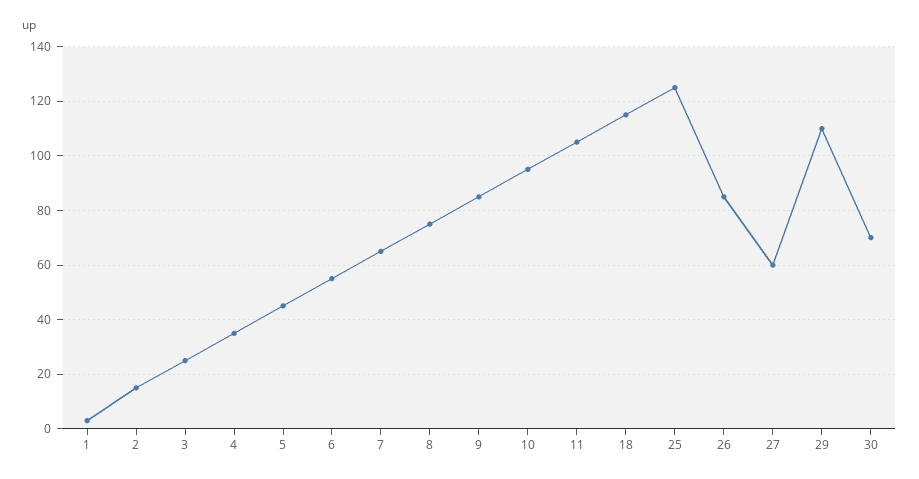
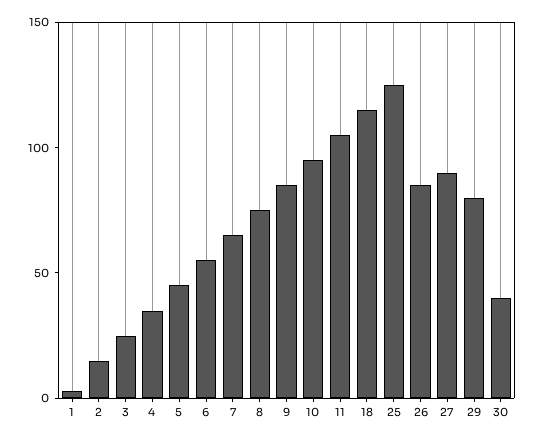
  {
    "1": 5,
    "2": 15,
    "3": 25,
    "4": 35,
    "5": 45,
    "6": 55,
    "7": 65,
    "8": 75,
    "9": 85,
    "10": 95,
    "11": 105,
    "18": 115,
    "25": 125,
    "26": 85,
-   "27": 60,
+   "27": 90,
-   "29": 110,
+   "29": 80,
-   "30": 70
+   "30": 40
  }

